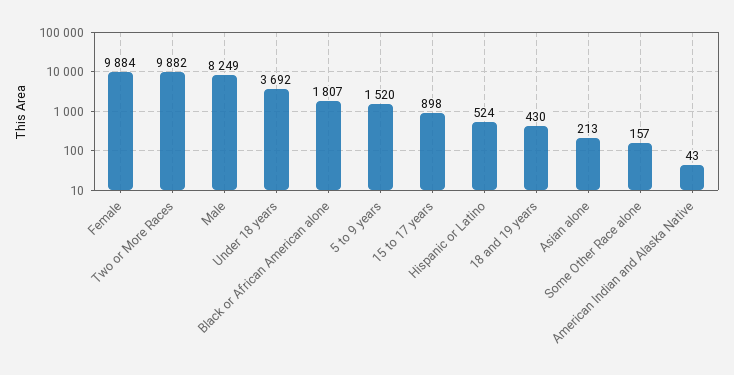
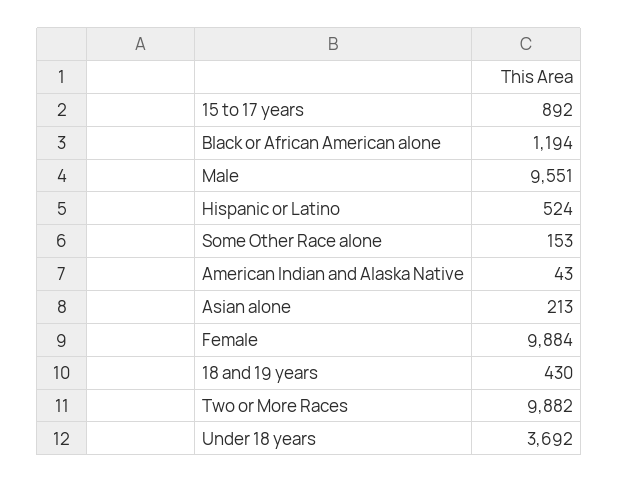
  {
    "Female": 9884,
    "Two or More Races": 9882,
-   "Male": 8249,
+   "Male": 9551,
    "Under 18 years": 3692,
-   "Black or African American alone": 1807,
+   "Black or African American alone": 1194,
-   "5 to 9 years": 1520,
-   "15 to 17 years": 898,
+   "15 to 17 years": 892,
    "Hispanic or Latino": 524,
    "18 and 19 years": 430,
    "Asian alone": 213,
-   "Some Other Race alone": 157,
+   "Some Other Race alone": 153,
    "American Indian and Alaska Native": 43
  }

